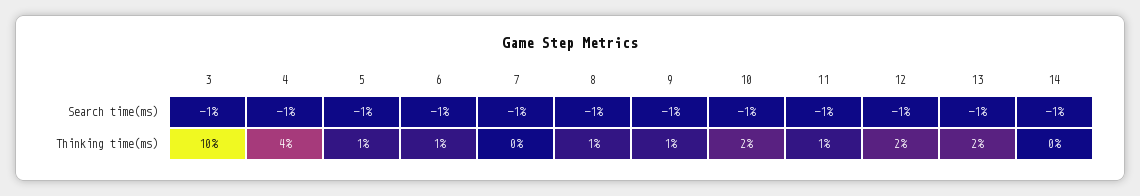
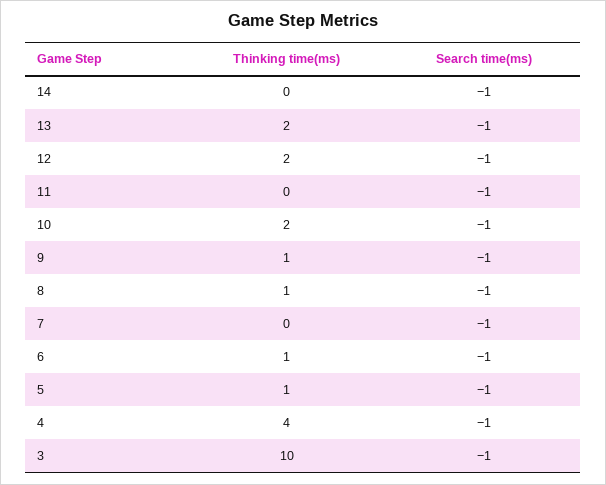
  {
    "3": {
      "Search time(ms)": -1,
      "Thinking time(ms)": 10
    },
    "4": {
      "Search time(ms)": -1,
      "Thinking time(ms)": 4
    },
    "5": {
      "Search time(ms)": -1,
      "Thinking time(ms)": 1
    },
    "6": {
      "Search time(ms)": -1,
      "Thinking time(ms)": 1
    },
    "7": {
      "Search time(ms)": -1,
      "Thinking time(ms)": 0
    },
    "8": {
      "Search time(ms)": -1,
      "Thinking time(ms)": 1
    },
    "9": {
      "Search time(ms)": -1,
      "Thinking time(ms)": 1
    },
    "10": {
      "Search time(ms)": -1,
      "Thinking time(ms)": 2
    },
    "11": {
      "Search time(ms)": -1,
-     "Thinking time(ms)": 1
+     "Thinking time(ms)": 0
    },
    "12": {
      "Search time(ms)": -1,
      "Thinking time(ms)": 2
    },
    "13": {
      "Search time(ms)": -1,
      "Thinking time(ms)": 2
    },
    "14": {
      "Search time(ms)": -1,
      "Thinking time(ms)": 0
    }
  }

